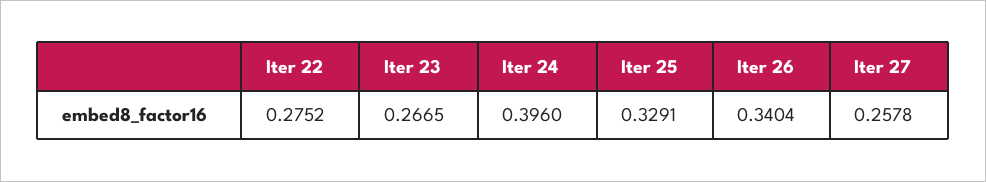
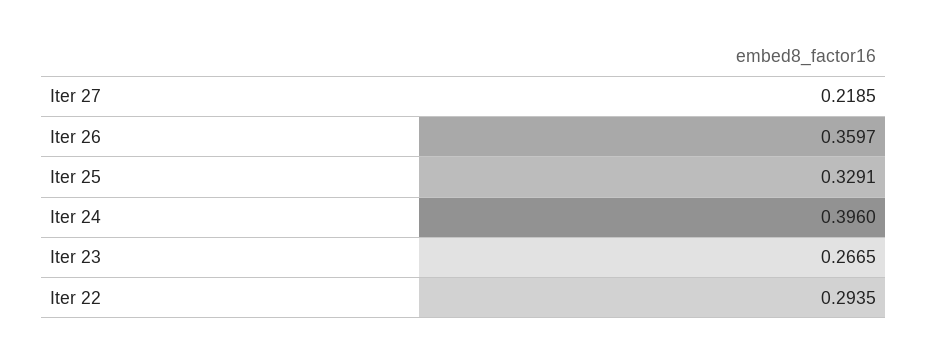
  {
-   "Iter 22": 0.2752,
+   "Iter 22": 0.2935,
    "Iter 23": 0.2665,
    "Iter 24": 0.396,
    "Iter 25": 0.3291,
-   "Iter 26": 0.3404,
+   "Iter 26": 0.3597,
-   "Iter 27": 0.2578
+   "Iter 27": 0.2185
  }

